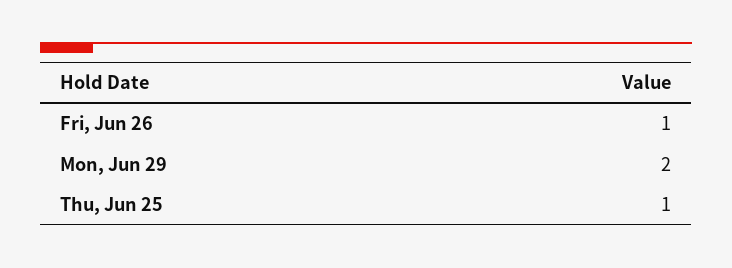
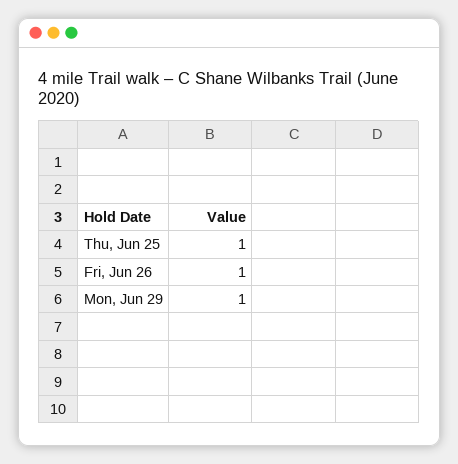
  {
    "Fri, Jun 26": 1,
-   "Mon, Jun 29": 2,
+   "Mon, Jun 29": 1,
    "Thu, Jun 25": 1
  }

